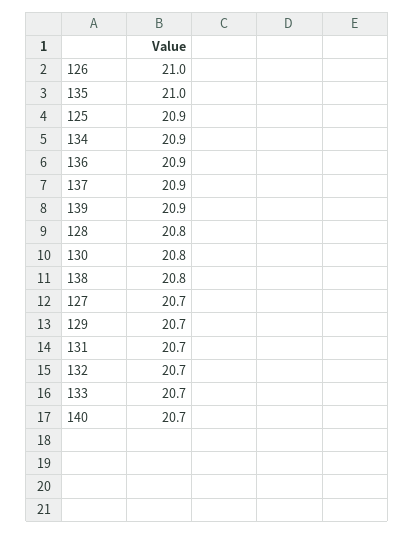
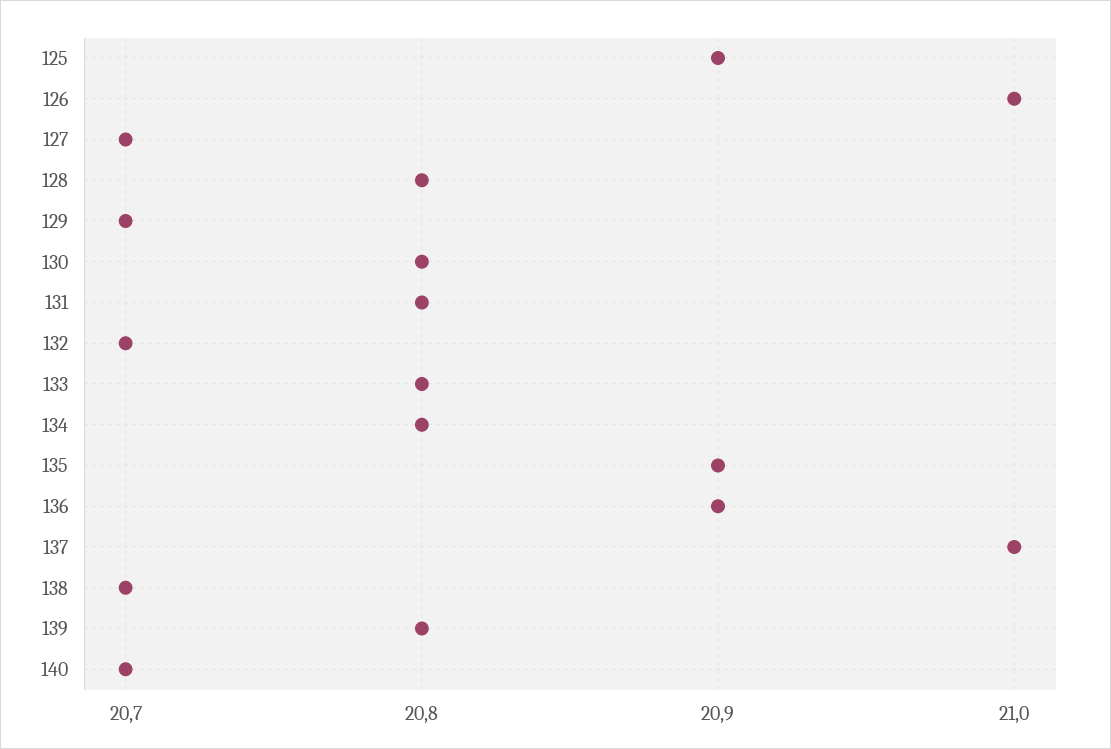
  {
    "126": 21,
-   "135": 21,
+   "135": 20.9,
    "125": 20.9,
-   "134": 20.9,
+   "134": 20.8,
    "136": 20.9,
-   "137": 20.9,
+   "137": 21,
-   "139": 20.9,
+   "139": 20.8,
    "128": 20.8,
    "130": 20.8,
-   "138": 20.8,
+   "138": 20.7,
    "127": 20.7,
    "129": 20.7,
-   "131": 20.7,
+   "131": 20.8,
    "132": 20.7,
-   "133": 20.7,
+   "133": 20.8,
    "140": 20.7
  }

